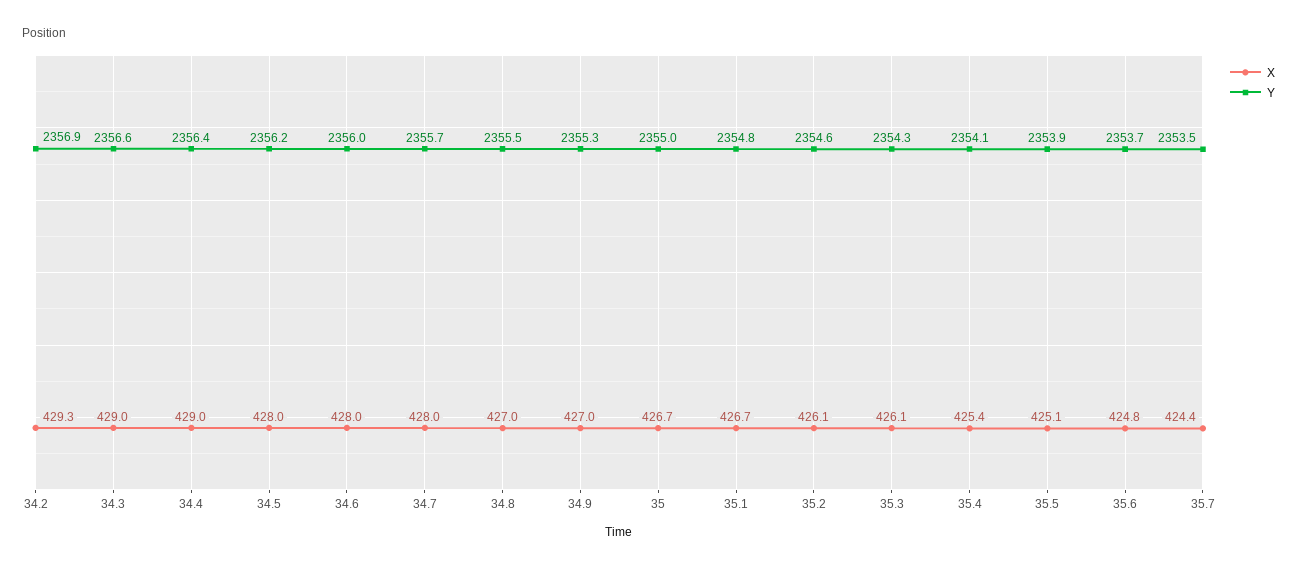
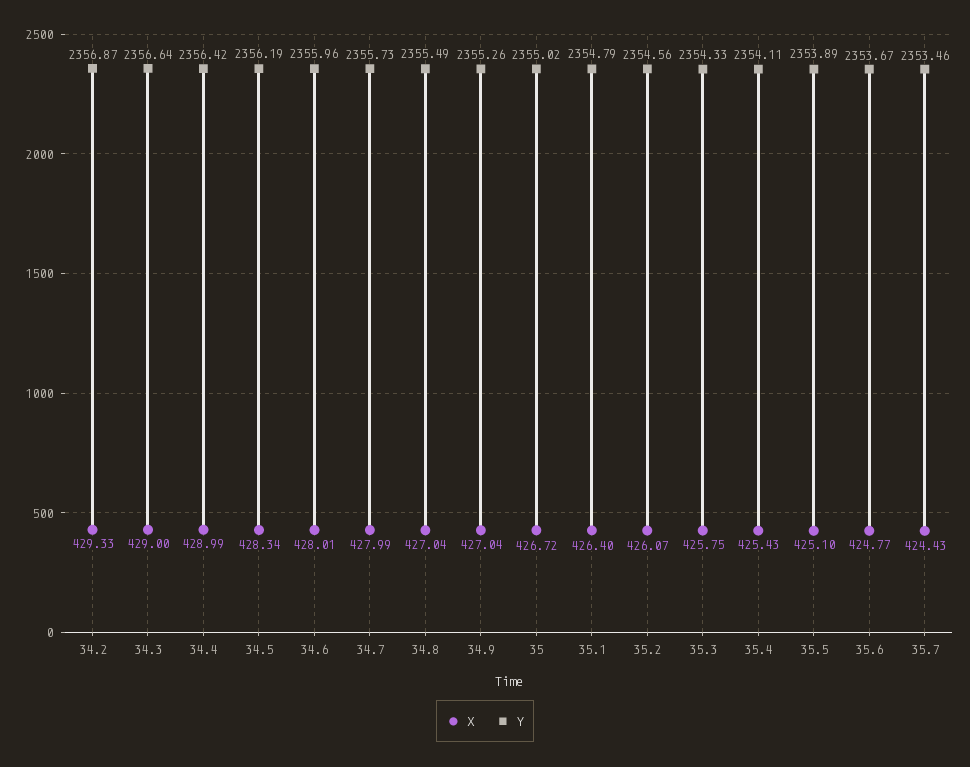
  {
    "X": {
      "34.2": 429.33,
      "34.3": 429,
      "34.4": 428.99,
-     "34.5": 428,
+     "34.5": 428.34,
      "34.6": 428.01,
      "34.7": 427.99,
      "34.8": 427.04,
      "34.9": 427.04,
      "35": 426.72,
-     "35.1": 426.7,
+     "35.1": 426.4,
      "35.2": 426.07,
-     "35.3": 426.1,
+     "35.3": 425.75,
      "35.4": 425.43,
      "35.5": 425.1,
      "35.6": 424.77,
      "35.7": 424.43
    },
    "Y": {
      "34.2": 2356.87,
      "34.3": 2356.64,
      "34.4": 2356.42,
      "34.5": 2356.19,
      "34.6": 2355.96,
      "34.7": 2355.73,
      "34.8": 2355.49,
      "34.9": 2355.26,
      "35": 2355.02,
      "35.1": 2354.79,
      "35.2": 2354.56,
      "35.3": 2354.33,
      "35.4": 2354.11,
      "35.5": 2353.89,
      "35.6": 2353.67,
      "35.7": 2353.46
    }
  }

